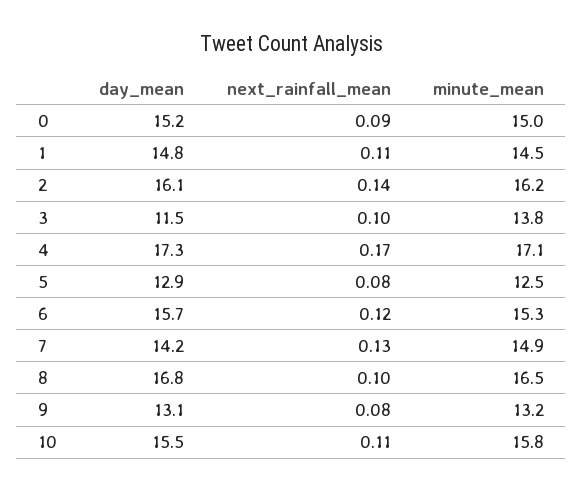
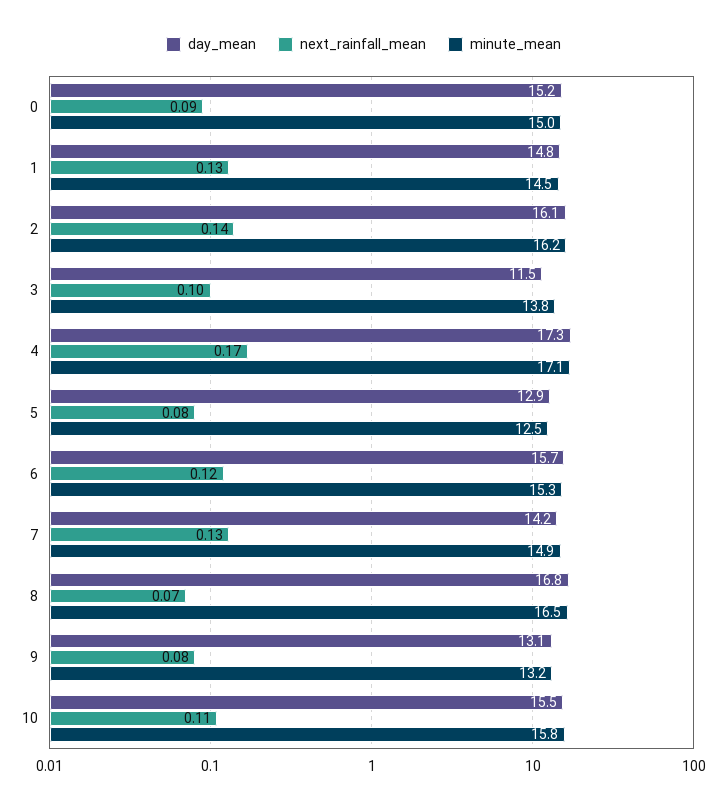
  {
    "day_mean": {
      "0": 15.2,
      "1": 14.8,
      "2": 16.1,
      "3": 11.5,
      "4": 17.3,
      "5": 12.9,
      "6": 15.7,
      "7": 14.2,
      "8": 16.8,
      "9": 13.1,
      "10": 15.5
    },
    "next_rainfall_mean": {
      "0": 0.09,
-     "1": 0.11,
+     "1": 0.13,
      "2": 0.14,
      "3": 0.1,
      "4": 0.17,
      "5": 0.08,
      "6": 0.12,
      "7": 0.13,
-     "8": 0.1,
+     "8": 0.07,
      "9": 0.08,
      "10": 0.11
    },
    "minute_mean": {
      "0": 15,
      "1": 14.5,
      "2": 16.2,
      "3": 13.8,
      "4": 17.1,
      "5": 12.5,
      "6": 15.3,
      "7": 14.9,
      "8": 16.5,
      "9": 13.2,
      "10": 15.8
    }
  }

